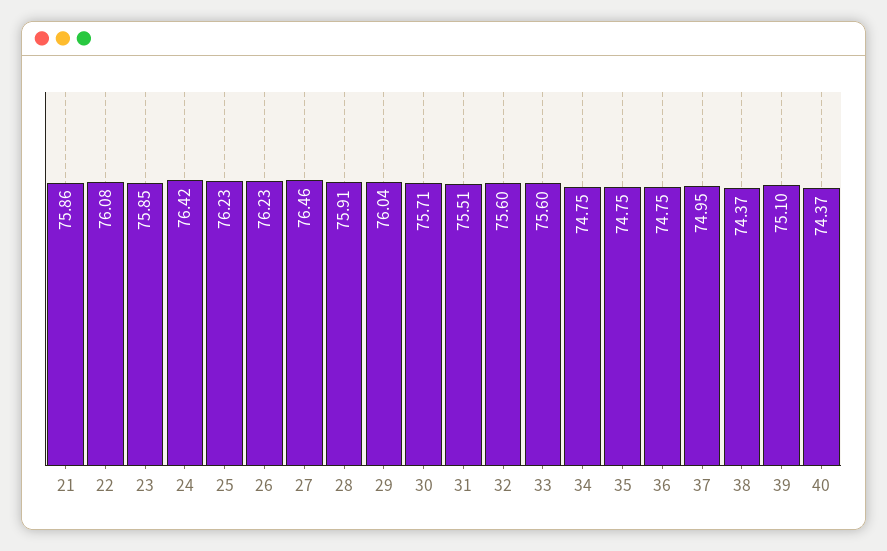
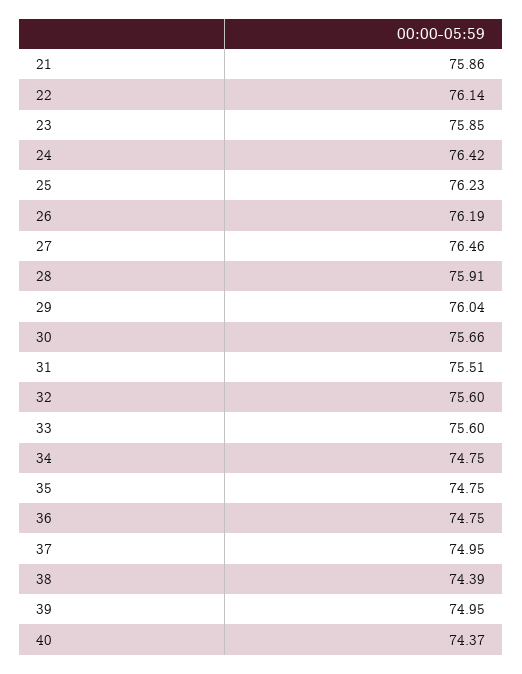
  {
    "21": 75.86,
-   "22": 76.08,
+   "22": 76.14,
    "23": 75.85,
    "24": 76.42,
    "25": 76.23,
-   "26": 76.23,
+   "26": 76.19,
    "27": 76.46,
    "28": 75.91,
    "29": 76.04,
-   "30": 75.71,
+   "30": 75.66,
    "31": 75.51,
    "32": 75.6,
    "33": 75.6,
    "34": 74.75,
    "35": 74.75,
    "36": 74.75,
    "37": 74.95,
-   "38": 74.37,
+   "38": 74.39,
-   "39": 75.1,
+   "39": 74.95,
    "40": 74.37
  }

